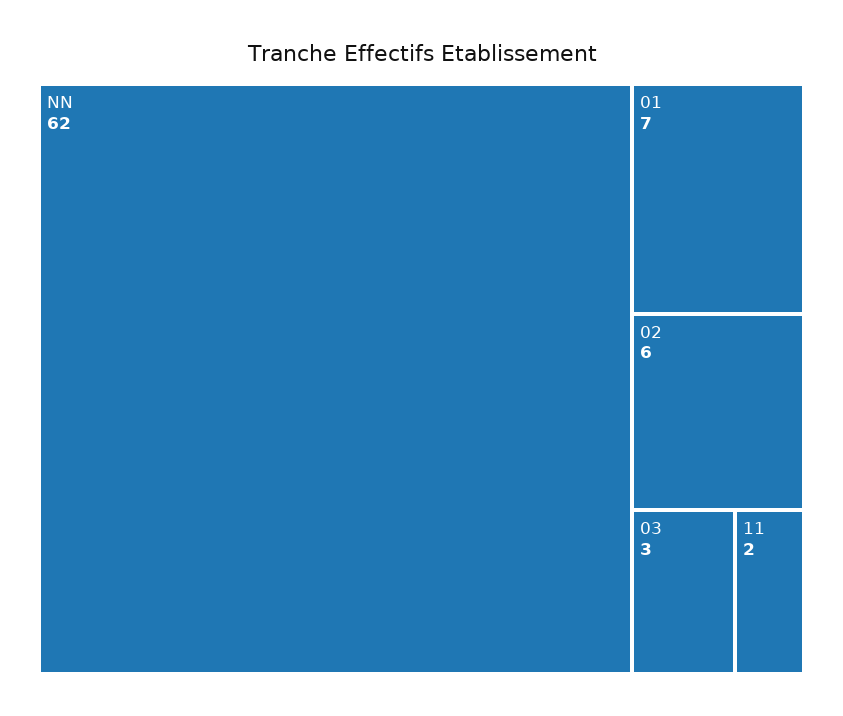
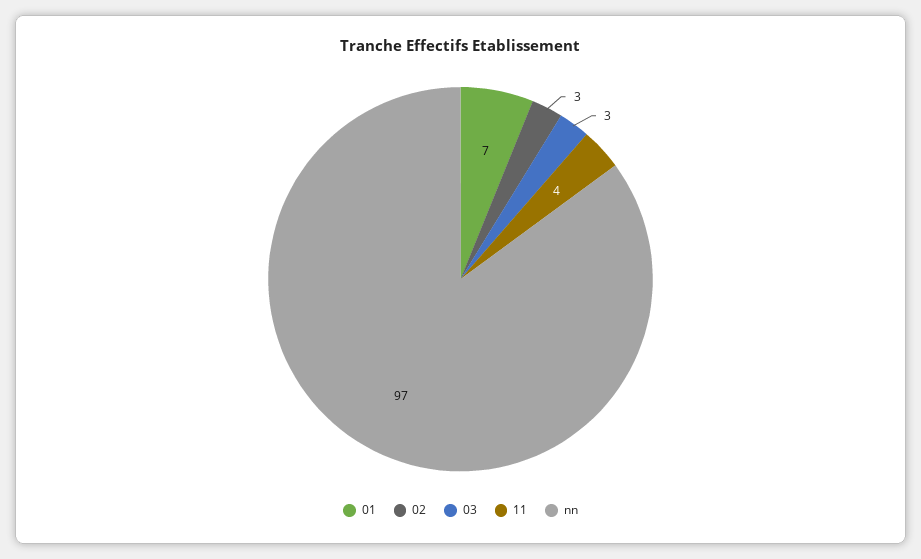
  {
-   "NN": 62,
+   "NN": 97,
    "01": 7,
-   "02": 6,
+   "02": 3,
    "03": 3,
-   "11": 2
+   "11": 4
  }

